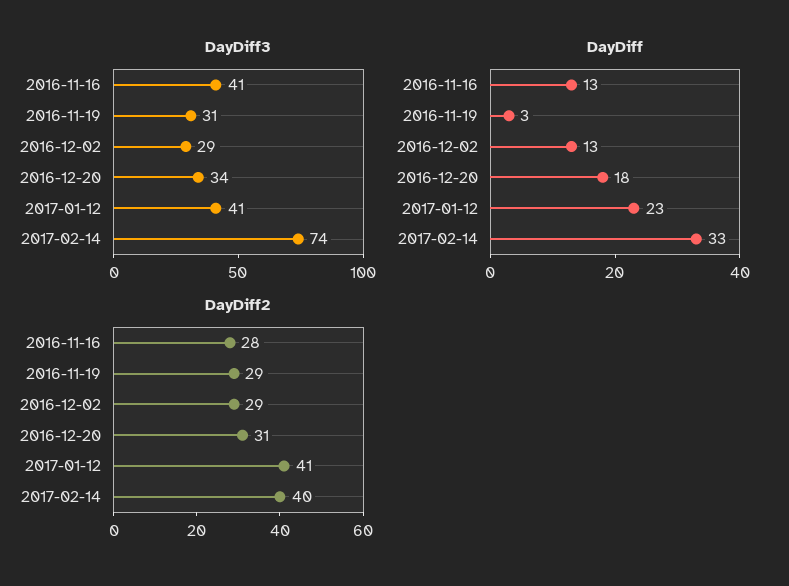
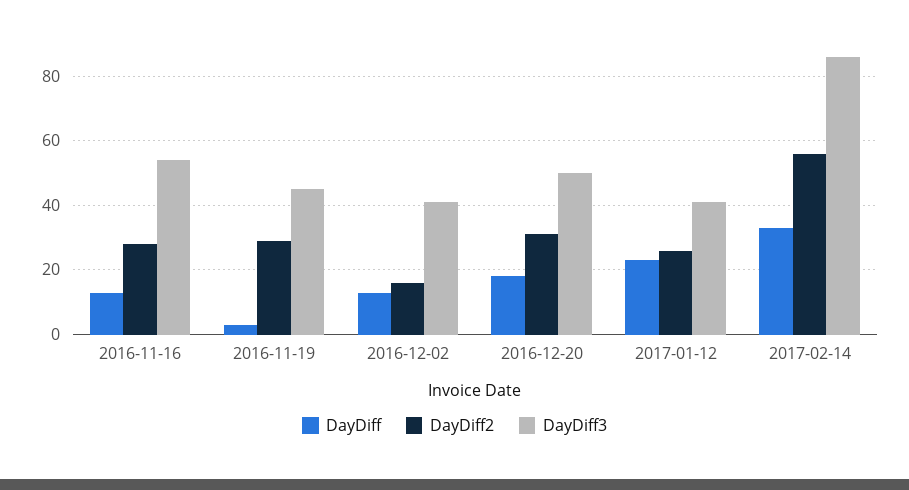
  {
    "DayDiff3": {
-     "2016-11-16": 41,
+     "2016-11-16": 55,
-     "2016-11-19": 31,
+     "2016-11-19": 45,
-     "2016-12-02": 29,
+     "2016-12-02": 40,
-     "2016-12-20": 34,
+     "2016-12-20": 50,
      "2017-01-12": 41,
-     "2017-02-14": 74
+     "2017-02-14": 85
    },
    "DayDiff": {
      "2016-11-16": 13,
      "2016-11-19": 3,
      "2016-12-02": 13,
      "2016-12-20": 18,
      "2017-01-12": 23,
      "2017-02-14": 33
    },
    "DayDiff2": {
      "2016-11-16": 28,
      "2016-11-19": 29,
-     "2016-12-02": 29,
+     "2016-12-02": 15,
      "2016-12-20": 31,
-     "2017-01-12": 41,
+     "2017-01-12": 25,
-     "2017-02-14": 40
+     "2017-02-14": 55
    }
  }

